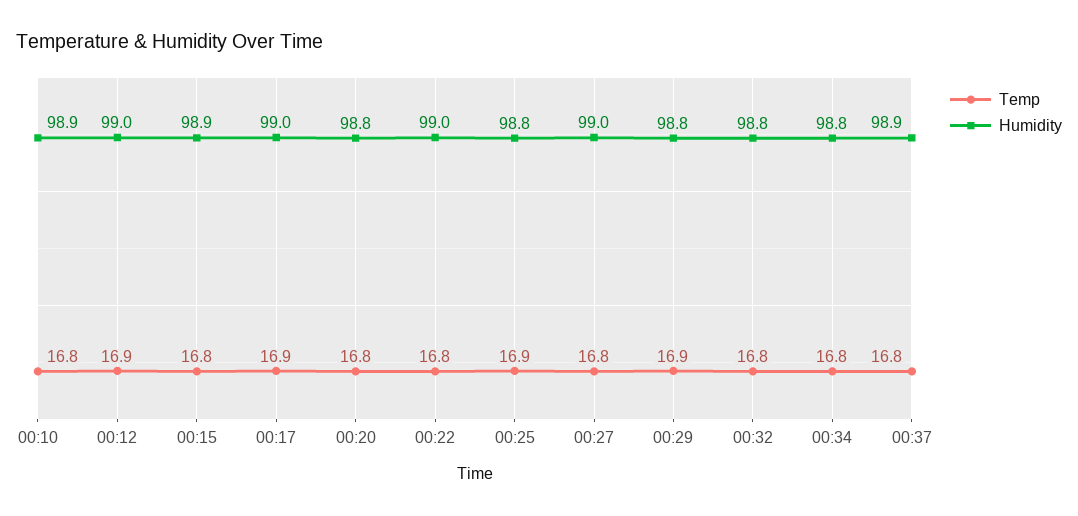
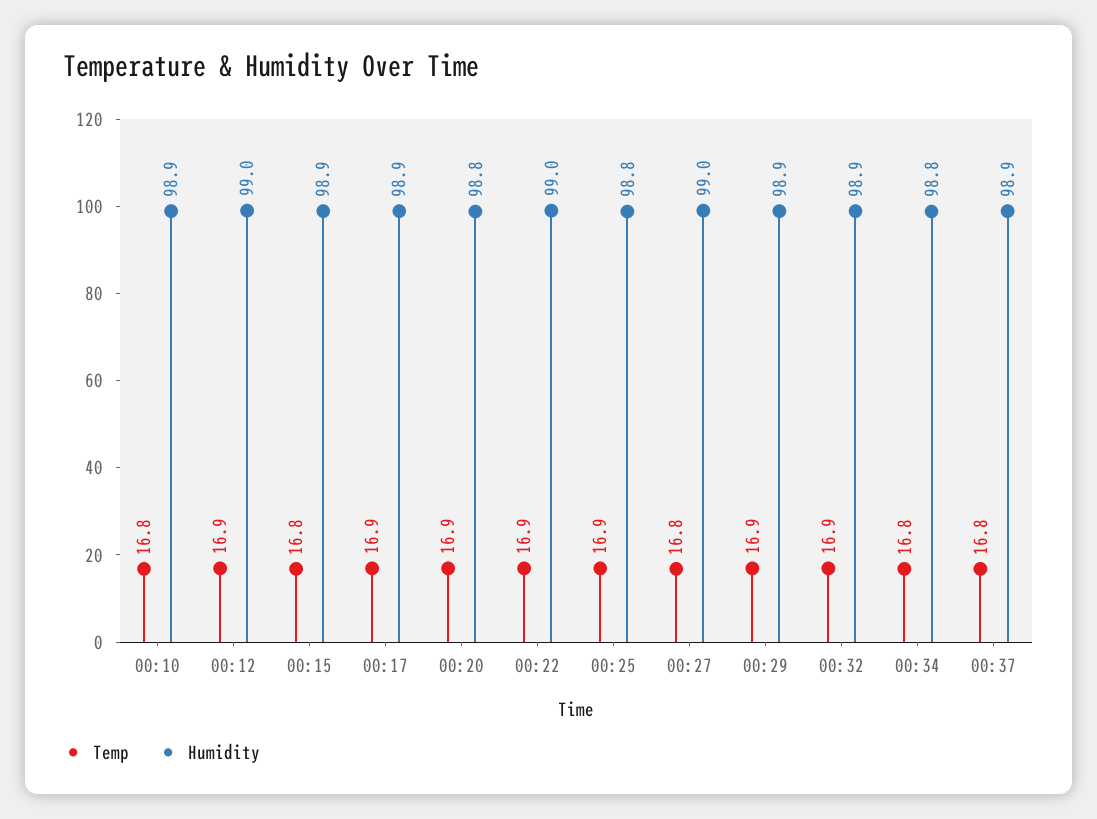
  {
    "Temp": {
      "00:10": 16.8,
      "00:12": 16.9,
      "00:15": 16.8,
      "00:17": 16.9,
-     "00:20": 16.8,
+     "00:20": 16.9,
-     "00:22": 16.8,
+     "00:22": 16.9,
      "00:25": 16.9,
      "00:27": 16.8,
      "00:29": 16.9,
-     "00:32": 16.8,
+     "00:32": 16.9,
      "00:34": 16.8,
      "00:37": 16.8
    },
    "Humidity": {
      "00:10": 98.9,
      "00:12": 99,
      "00:15": 98.9,
-     "00:17": 99,
+     "00:17": 98.9,
      "00:20": 98.8,
      "00:22": 99,
      "00:25": 98.8,
      "00:27": 99,
-     "00:29": 98.8,
+     "00:29": 98.9,
-     "00:32": 98.8,
+     "00:32": 98.9,
      "00:34": 98.8,
      "00:37": 98.9
    }
  }

